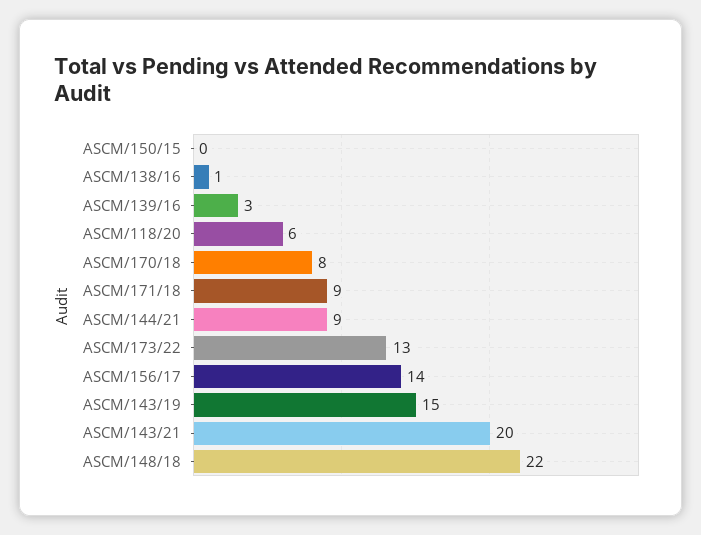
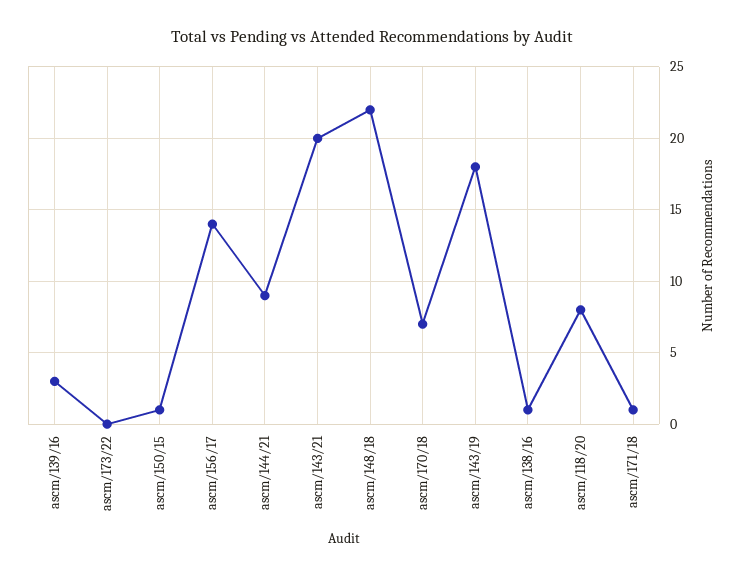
  {
-   "ASCM/150/15": 0,
+   "ASCM/150/15": 1,
    "ASCM/138/16": 1,
    "ASCM/139/16": 3,
-   "ASCM/118/20": 6,
+   "ASCM/118/20": 8,
-   "ASCM/170/18": 8,
+   "ASCM/170/18": 7,
-   "ASCM/171/18": 9,
+   "ASCM/171/18": 1,
    "ASCM/144/21": 9,
-   "ASCM/173/22": 13,
+   "ASCM/173/22": 0,
    "ASCM/156/17": 14,
-   "ASCM/143/19": 15,
+   "ASCM/143/19": 18,
    "ASCM/143/21": 20,
    "ASCM/148/18": 22
  }

